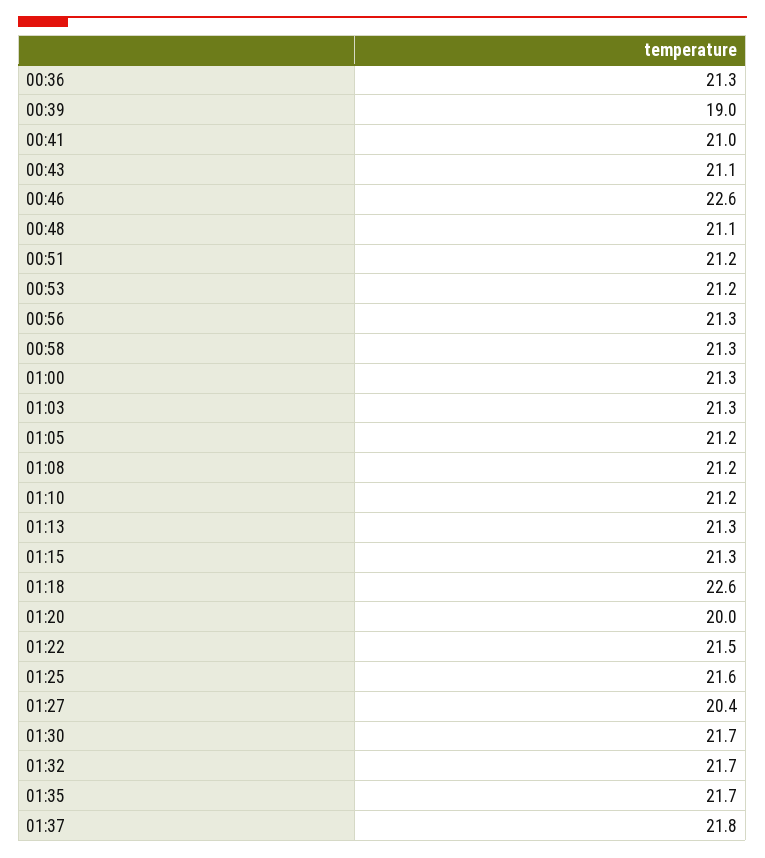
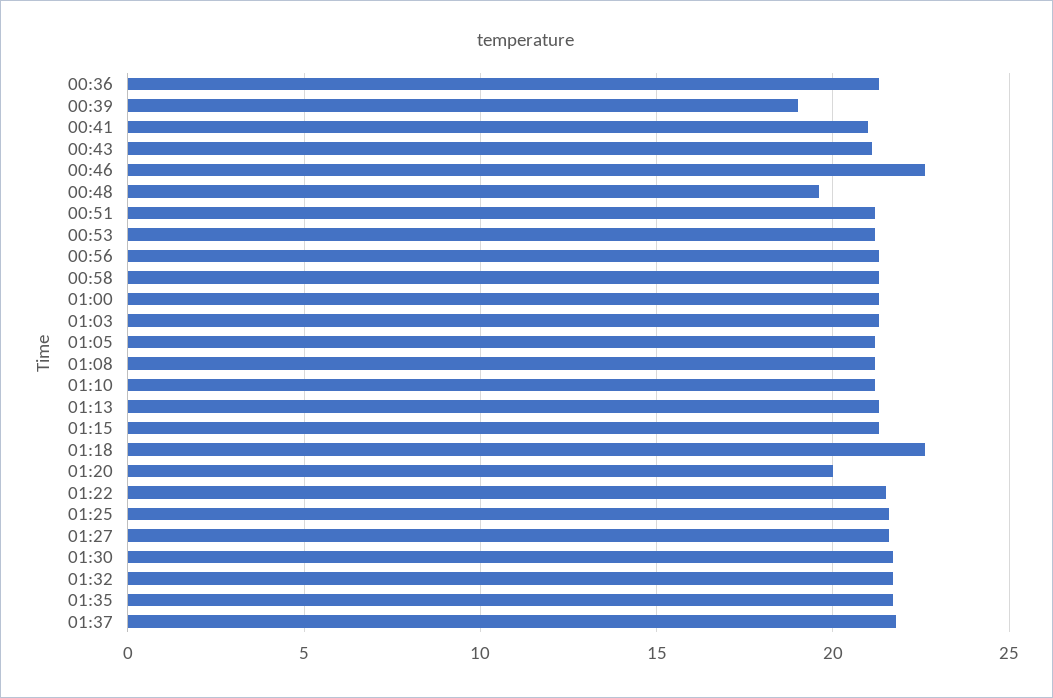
  {
    "00:36": 21.3,
    "00:39": 19,
    "00:41": 21,
    "00:43": 21.1,
    "00:46": 22.6,
-   "00:48": 21.1,
+   "00:48": 19.5,
    "00:51": 21.2,
    "00:53": 21.2,
    "00:56": 21.3,
    "00:58": 21.3,
    "01:00": 21.3,
    "01:03": 21.3,
    "01:05": 21.2,
    "01:08": 21.2,
    "01:10": 21.2,
    "01:13": 21.3,
    "01:15": 21.3,
    "01:18": 22.6,
    "01:20": 20,
    "01:22": 21.5,
    "01:25": 21.6,
-   "01:27": 20.4,
+   "01:27": 21.5,
    "01:30": 21.7,
    "01:32": 21.7,
    "01:35": 21.7,
    "01:37": 21.8
  }

